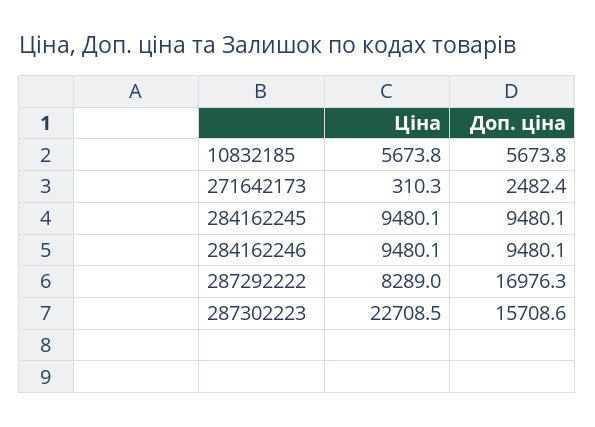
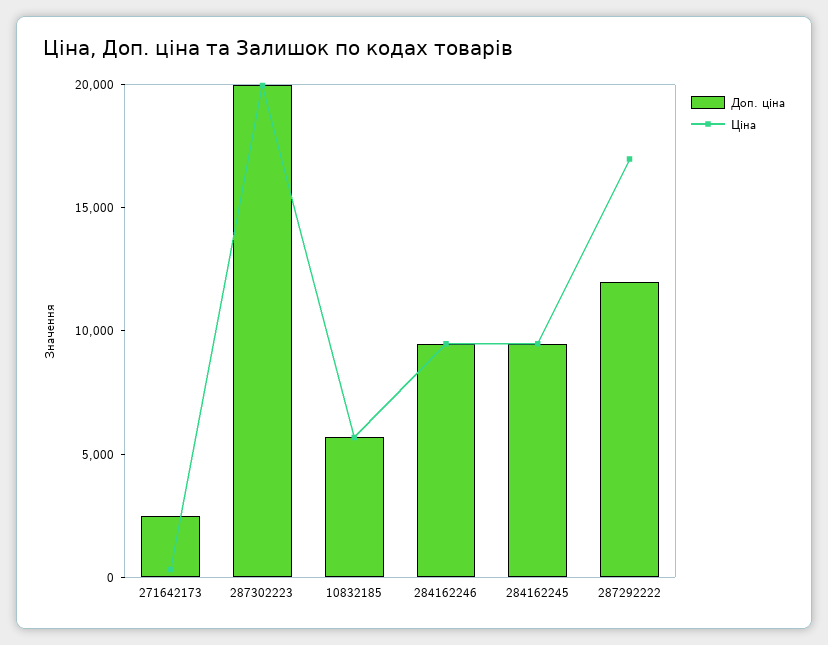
  {
    "Ціна": {
      "10832185": 5673.8,
      "271642173": 310.3,
      "284162245": 9480.1,
      "284162246": 9480.1,
-     "287292222": 8289,
+     "287292222": 17000,
-     "287302223": 22708.5
+     "287302223": 20000
    },
    "Доп. ціна": {
      "10832185": 5673.8,
      "271642173": 2482.4,
      "284162245": 9480.1,
      "284162246": 9480.1,
-     "287292222": 16976.3,
+     "287292222": 12000,
-     "287302223": 15708.6
+     "287302223": 20000
    }
  }

